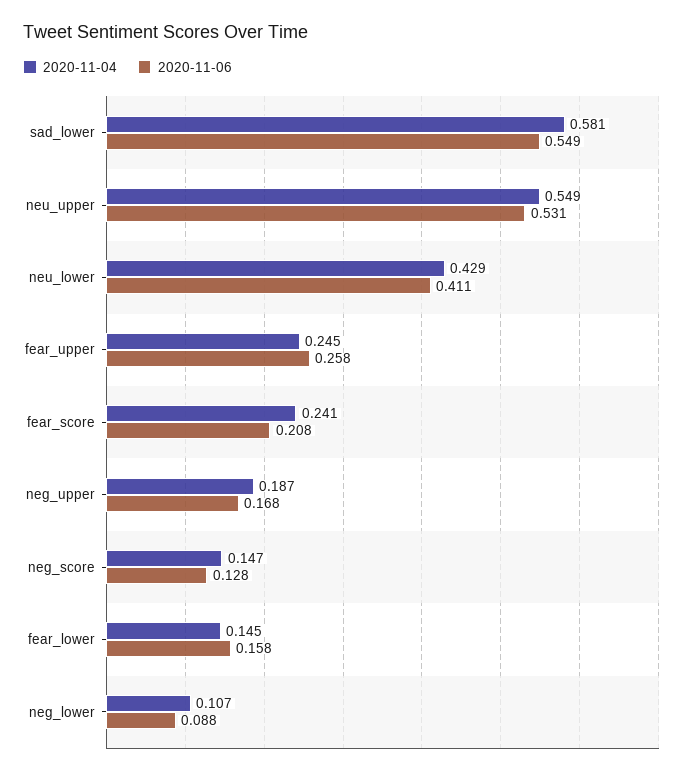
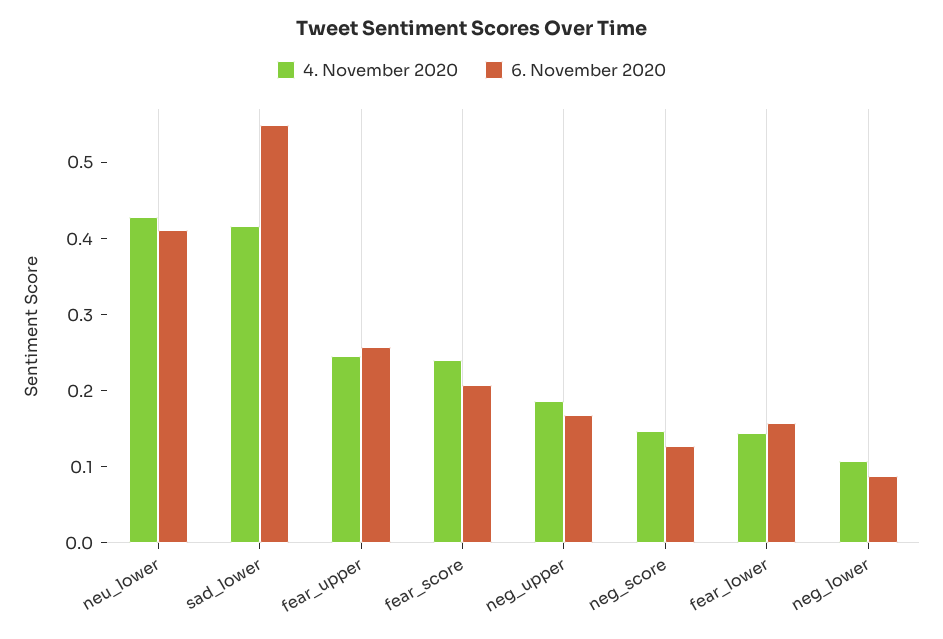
  {
    "2020-11-04": {
-     "sad_lower": 0.581,
+     "sad_lower": 0.42,
-     "neu_upper": 0.549,
      "neu_lower": 0.429,
      "fear_upper": 0.245,
      "fear_score": 0.241,
      "neg_upper": 0.187,
      "neg_score": 0.147,
      "fear_lower": 0.145,
      "neg_lower": 0.107
    },
    "2020-11-06": {
      "sad_lower": 0.549,
-     "neu_upper": 0.531,
      "neu_lower": 0.411,
      "fear_upper": 0.258,
      "fear_score": 0.208,
      "neg_upper": 0.168,
      "neg_score": 0.128,
      "fear_lower": 0.158,
      "neg_lower": 0.088
    }
  }

